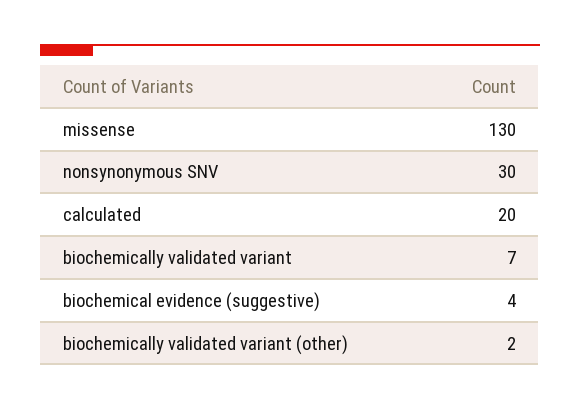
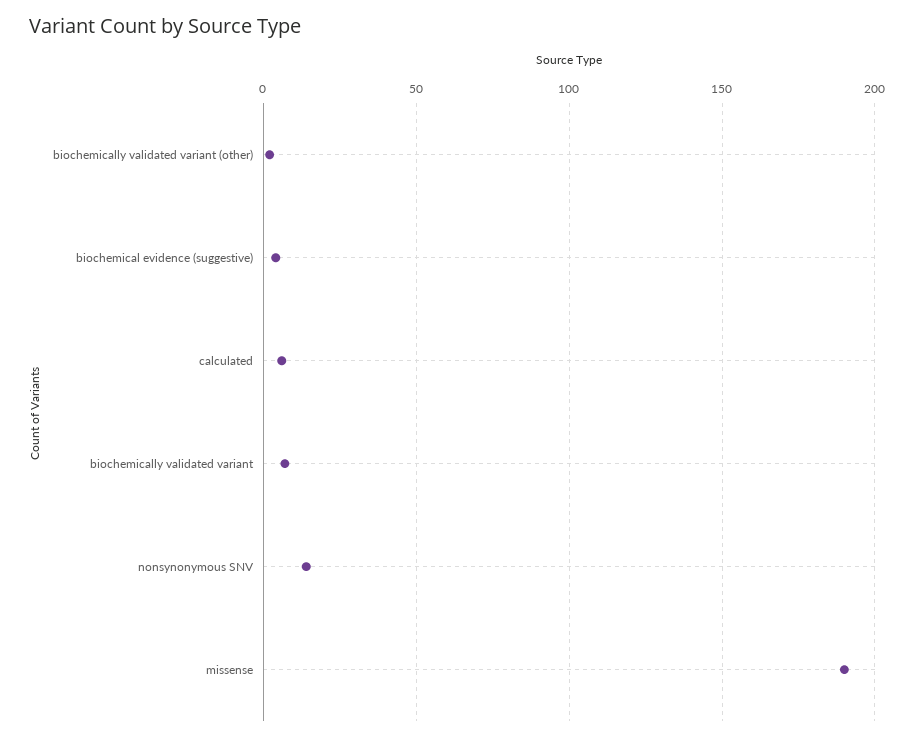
  {
-   "missense": 130,
+   "missense": 190,
-   "nonsynonymous SNV": 30,
+   "nonsynonymous SNV": 15,
-   "calculated": 20,
+   "calculated": 5,
    "biochemically validated variant": 7,
    "biochemical evidence (suggestive)": 4,
    "biochemically validated variant (other)": 2
  }

